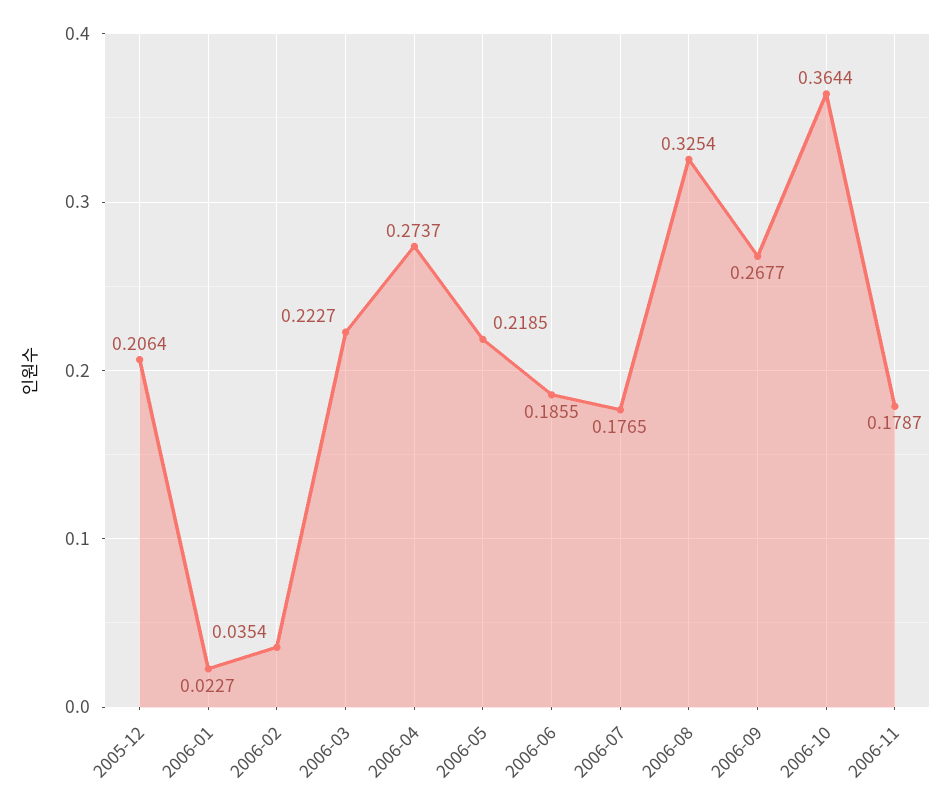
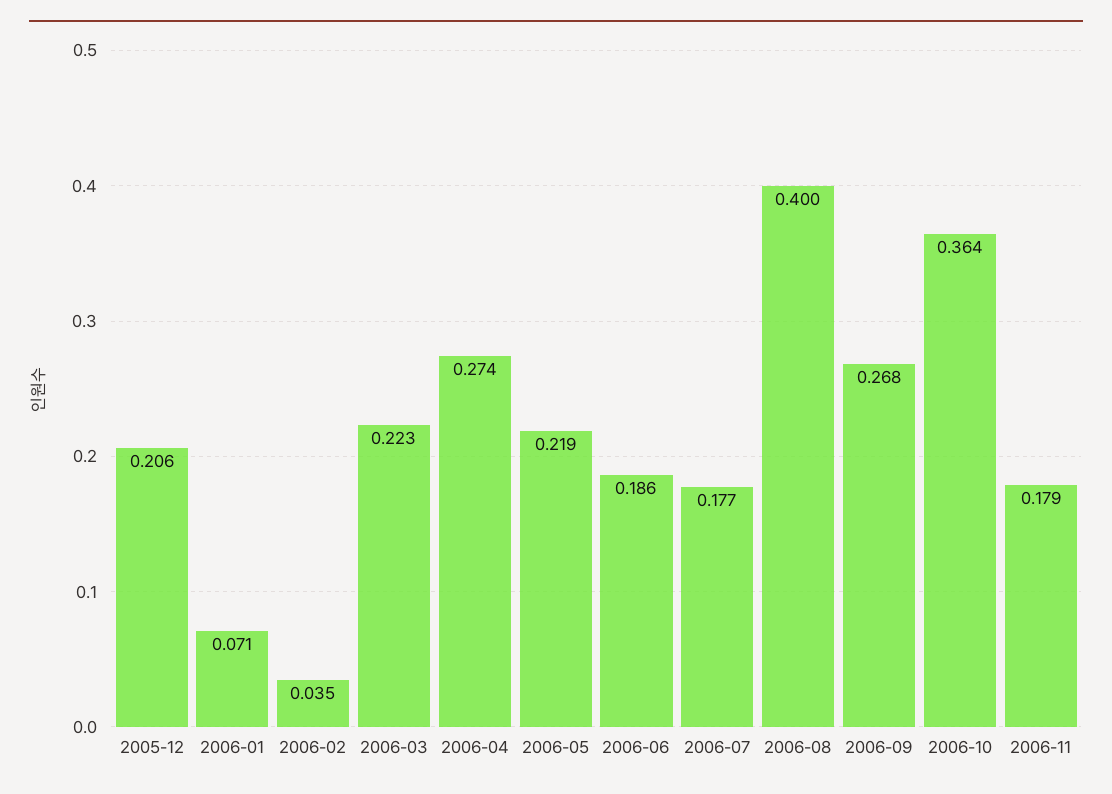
  {
    "2005-12": 0.2064,
-   "2006-01": 0.0227,
+   "2006-01": 0.071,
    "2006-02": 0.0354,
    "2006-03": 0.2227,
    "2006-04": 0.2737,
    "2006-05": 0.2185,
    "2006-06": 0.1855,
    "2006-07": 0.1765,
-   "2006-08": 0.3254,
+   "2006-08": 0.4,
    "2006-09": 0.2677,
    "2006-10": 0.3644,
    "2006-11": 0.1787
  }

